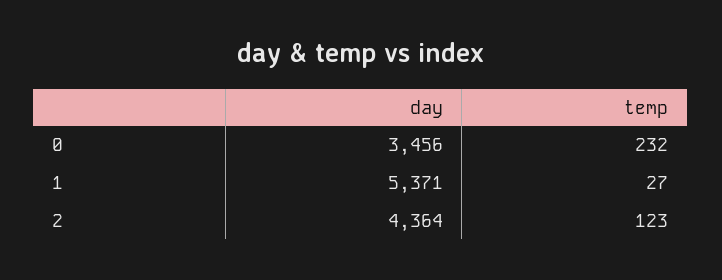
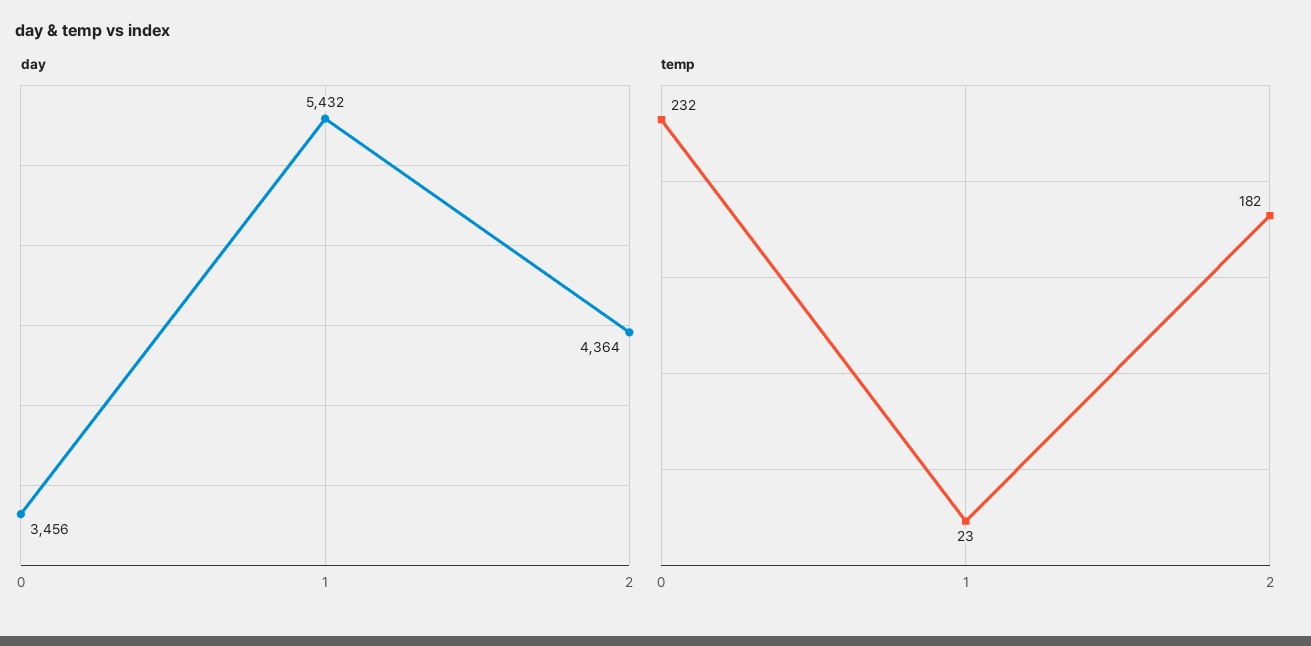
  {
    "day": {
      "0": 3456,
-     "1": 5371,
+     "1": 5432,
      "2": 4364
    },
    "temp": {
      "0": 232,
-     "1": 27,
+     "1": 23,
-     "2": 123
+     "2": 182
    }
  }

